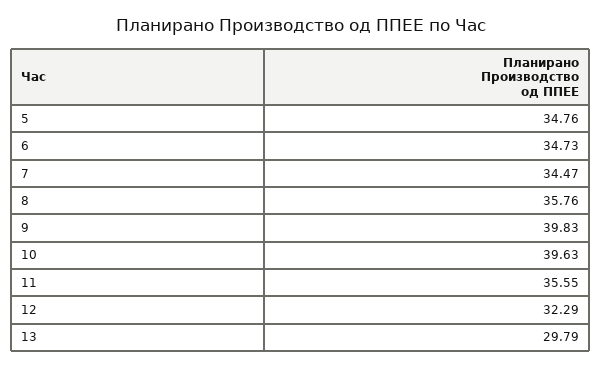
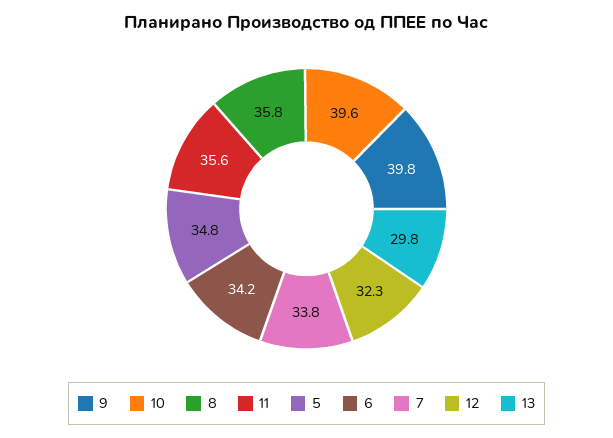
  {
    "5": 34.76,
-   "6": 34.73,
+   "6": 34.2,
-   "7": 34.47,
+   "7": 33.8,
    "8": 35.76,
    "9": 39.83,
    "10": 39.63,
    "11": 35.55,
    "12": 32.29,
    "13": 29.79
  }

